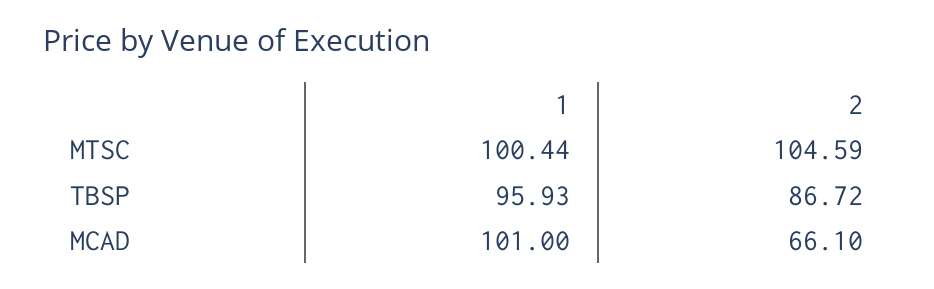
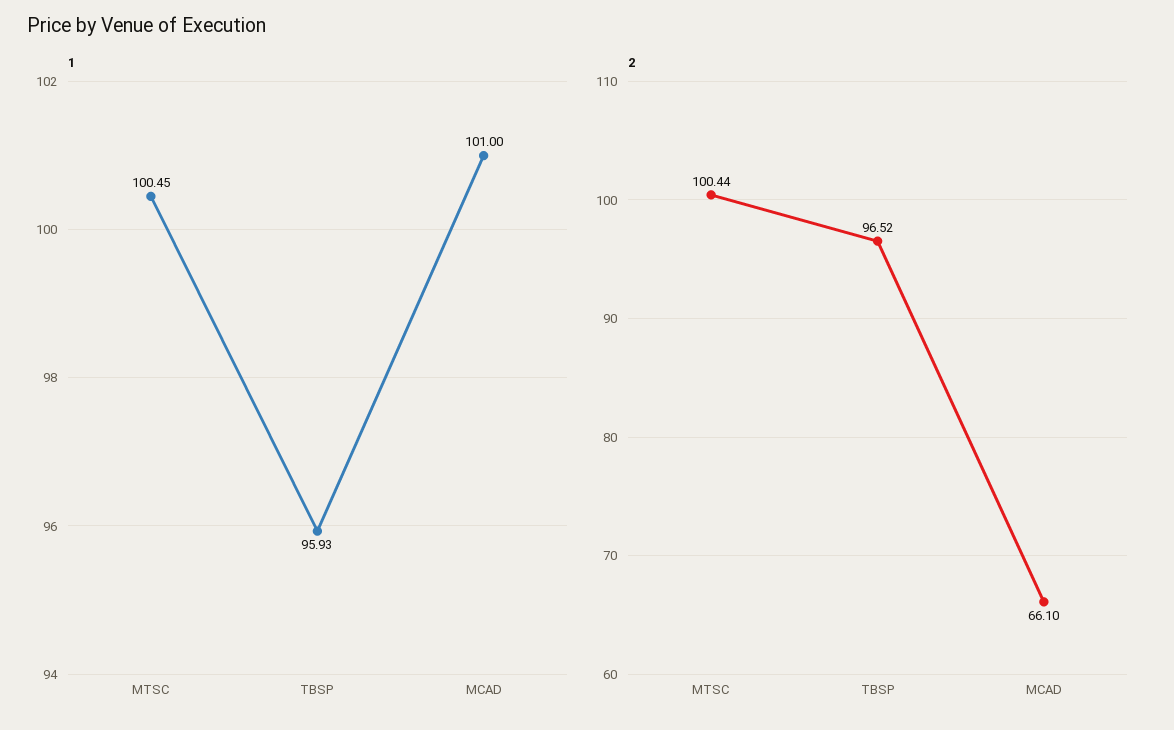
  {
    "1": {
-     "MTSC": 100.44,
+     "MTSC": 100.45,
      "TBSP": 95.93,
      "MCAD": 101
    },
    "2": {
-     "MTSC": 104.59,
+     "MTSC": 100.44,
-     "TBSP": 86.72,
+     "TBSP": 96.52,
      "MCAD": 66.1
    }
  }

